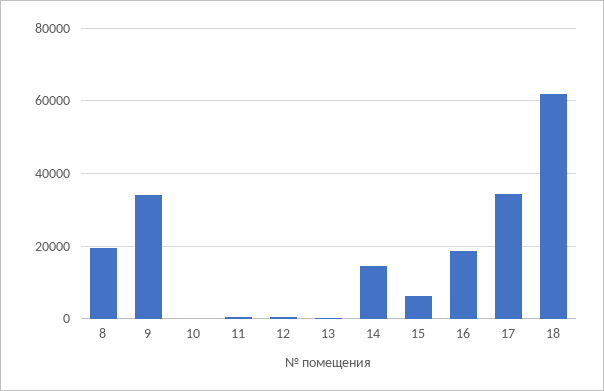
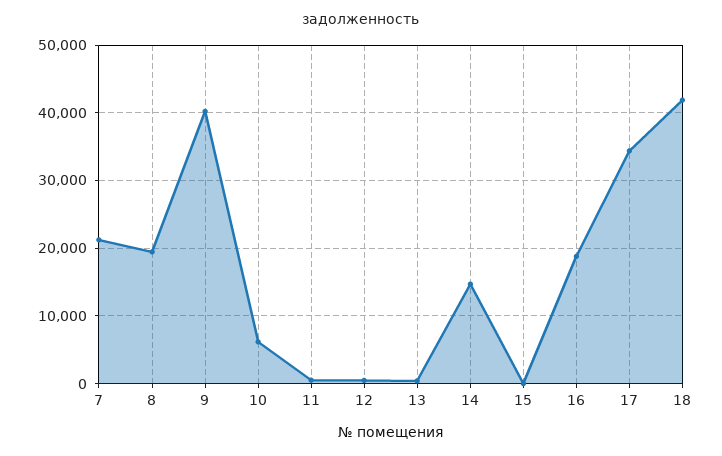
  {
    "8": 19000,
-   "9": 34000,
+   "9": 40000,
-   "10": 0,
+   "10": 6000,
    "11": 1000,
    "12": 0,
    "13": 0,
    "14": 15000,
-   "15": 6000,
+   "15": 0,
    "16": 19000,
    "17": 34000,
-   "18": 62000
+   "18": 42000,
+   "7": 21000
  }

